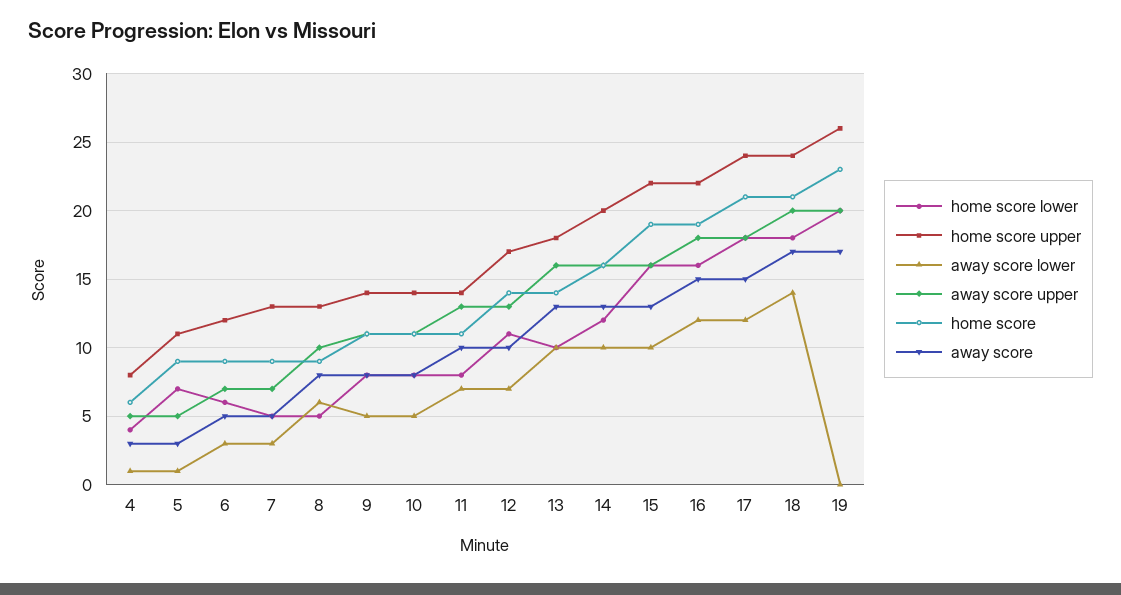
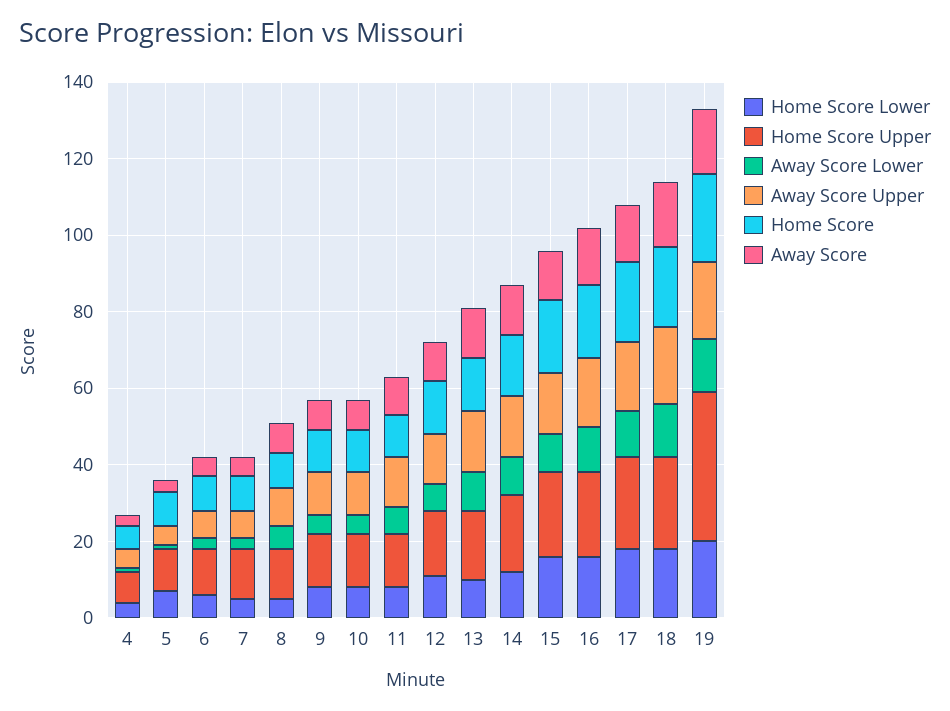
  {
    "home score lower": {
      "4": 4,
      "5": 7,
      "6": 6,
      "7": 5,
      "8": 5,
      "9": 8,
      "10": 8,
      "11": 8,
      "12": 11,
      "13": 10,
      "14": 12,
      "15": 16,
      "16": 16,
      "17": 18,
      "18": 18,
      "19": 20
    },
    "home score upper": {
      "4": 8,
      "5": 11,
      "6": 12,
      "7": 13,
      "8": 13,
      "9": 14,
      "10": 14,
      "11": 14,
      "12": 17,
      "13": 18,
      "14": 20,
      "15": 22,
      "16": 22,
      "17": 24,
      "18": 24,
-     "19": 26
+     "19": 40
    },
    "away score lower": {
      "4": 1,
      "5": 1,
      "6": 3,
      "7": 3,
      "8": 6,
      "9": 5,
      "10": 5,
      "11": 7,
      "12": 7,
      "13": 10,
      "14": 10,
      "15": 10,
      "16": 12,
      "17": 12,
      "18": 14,
-     "19": 0
+     "19": 15
    },
    "away score upper": {
      "4": 5,
      "5": 5,
      "6": 7,
      "7": 7,
      "8": 10,
      "9": 11,
      "10": 11,
      "11": 13,
      "12": 13,
      "13": 16,
      "14": 16,
      "15": 16,
      "16": 18,
      "17": 18,
      "18": 20,
      "19": 20
    },
    "home score": {
      "4": 6,
      "5": 9,
      "6": 9,
      "7": 9,
      "8": 9,
      "9": 11,
      "10": 11,
      "11": 11,
      "12": 14,
      "13": 14,
      "14": 16,
      "15": 19,
      "16": 19,
      "17": 21,
      "18": 21,
      "19": 23
    },
    "away score": {
      "4": 3,
      "5": 3,
      "6": 5,
      "7": 5,
      "8": 8,
      "9": 8,
      "10": 8,
      "11": 10,
      "12": 10,
      "13": 13,
      "14": 13,
      "15": 13,
      "16": 15,
      "17": 15,
      "18": 17,
      "19": 17
    }
  }

